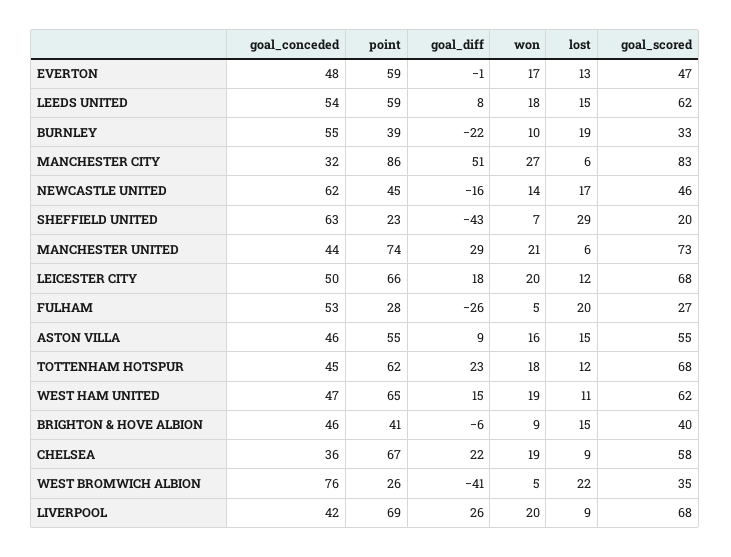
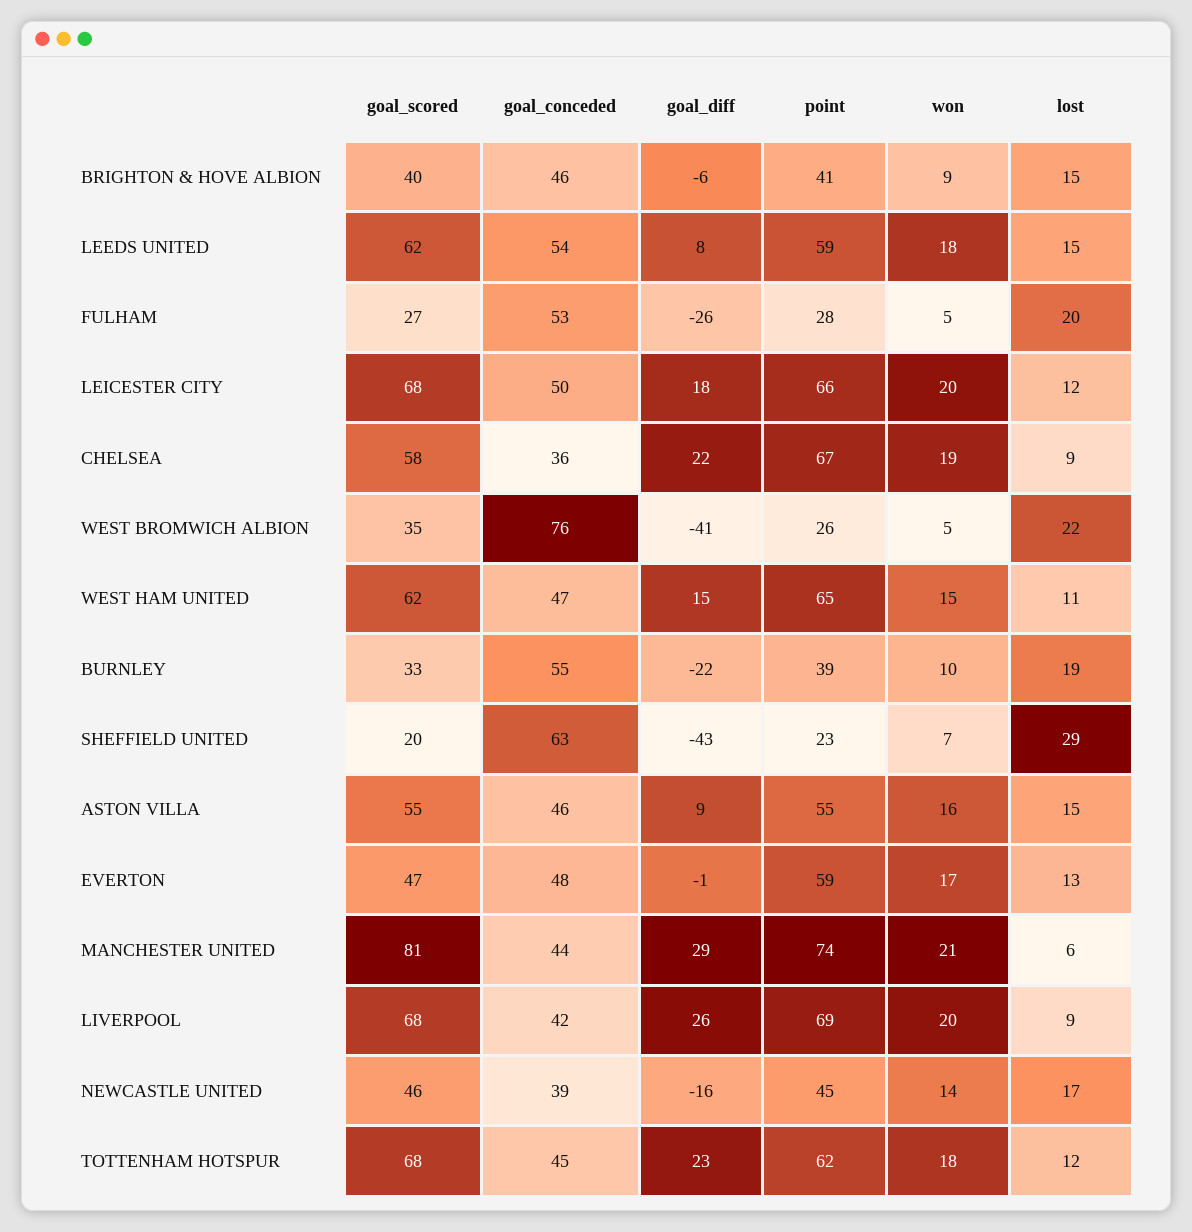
  {
    "goal_conceded": {
      "EVERTON": 48,
      "LEEDS UNITED": 54,
      "BURNLEY": 55,
-     "MANCHESTER CITY": 32,
-     "NEWCASTLE UNITED": 62,
+     "NEWCASTLE UNITED": 39,
      "SHEFFIELD UNITED": 63,
      "MANCHESTER UNITED": 44,
      "LEICESTER CITY": 50,
      "FULHAM": 53,
      "ASTON VILLA": 46,
      "TOTTENHAM HOTSPUR": 45,
      "WEST HAM UNITED": 47,
      "BRIGHTON & HOVE ALBION": 46,
      "CHELSEA": 36,
      "WEST BROMWICH ALBION": 76,
      "LIVERPOOL": 42
    },
    "point": {
      "EVERTON": 59,
      "LEEDS UNITED": 59,
      "BURNLEY": 39,
-     "MANCHESTER CITY": 86,
      "NEWCASTLE UNITED": 45,
      "SHEFFIELD UNITED": 23,
      "MANCHESTER UNITED": 74,
      "LEICESTER CITY": 66,
      "FULHAM": 28,
      "ASTON VILLA": 55,
      "TOTTENHAM HOTSPUR": 62,
      "WEST HAM UNITED": 65,
      "BRIGHTON & HOVE ALBION": 41,
      "CHELSEA": 67,
      "WEST BROMWICH ALBION": 26,
      "LIVERPOOL": 69
    },
    "goal_diff": {
      "EVERTON": -1,
      "LEEDS UNITED": 8,
      "BURNLEY": -22,
-     "MANCHESTER CITY": 51,
      "NEWCASTLE UNITED": -16,
      "SHEFFIELD UNITED": -43,
      "MANCHESTER UNITED": 29,
      "LEICESTER CITY": 18,
      "FULHAM": -26,
      "ASTON VILLA": 9,
      "TOTTENHAM HOTSPUR": 23,
      "WEST HAM UNITED": 15,
      "BRIGHTON & HOVE ALBION": -6,
      "CHELSEA": 22,
      "WEST BROMWICH ALBION": -41,
      "LIVERPOOL": 26
    },
    "won": {
      "EVERTON": 17,
      "LEEDS UNITED": 18,
      "BURNLEY": 10,
-     "MANCHESTER CITY": 27,
      "NEWCASTLE UNITED": 14,
      "SHEFFIELD UNITED": 7,
      "MANCHESTER UNITED": 21,
      "LEICESTER CITY": 20,
      "FULHAM": 5,
      "ASTON VILLA": 16,
      "TOTTENHAM HOTSPUR": 18,
-     "WEST HAM UNITED": 19,
+     "WEST HAM UNITED": 15,
      "BRIGHTON & HOVE ALBION": 9,
      "CHELSEA": 19,
      "WEST BROMWICH ALBION": 5,
      "LIVERPOOL": 20
    },
    "lost": {
      "EVERTON": 13,
      "LEEDS UNITED": 15,
      "BURNLEY": 19,
-     "MANCHESTER CITY": 6,
      "NEWCASTLE UNITED": 17,
      "SHEFFIELD UNITED": 29,
      "MANCHESTER UNITED": 6,
      "LEICESTER CITY": 12,
      "FULHAM": 20,
      "ASTON VILLA": 15,
      "TOTTENHAM HOTSPUR": 12,
      "WEST HAM UNITED": 11,
      "BRIGHTON & HOVE ALBION": 15,
      "CHELSEA": 9,
      "WEST BROMWICH ALBION": 22,
      "LIVERPOOL": 9
    },
    "goal_scored": {
      "EVERTON": 47,
      "LEEDS UNITED": 62,
      "BURNLEY": 33,
-     "MANCHESTER CITY": 83,
      "NEWCASTLE UNITED": 46,
      "SHEFFIELD UNITED": 20,
-     "MANCHESTER UNITED": 73,
+     "MANCHESTER UNITED": 81,
      "LEICESTER CITY": 68,
      "FULHAM": 27,
      "ASTON VILLA": 55,
      "TOTTENHAM HOTSPUR": 68,
      "WEST HAM UNITED": 62,
      "BRIGHTON & HOVE ALBION": 40,
      "CHELSEA": 58,
      "WEST BROMWICH ALBION": 35,
      "LIVERPOOL": 68
    }
  }

